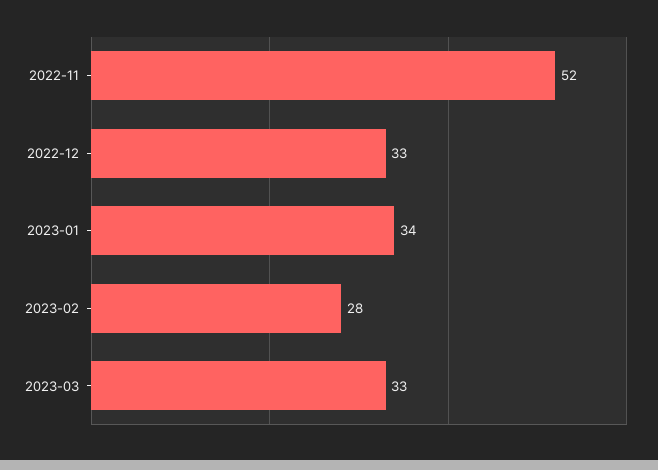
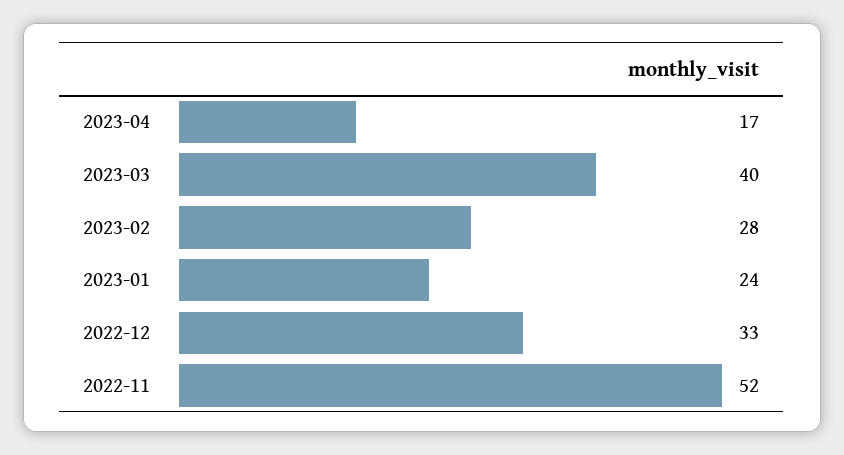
  {
    "2022-11": 52,
    "2022-12": 33,
-   "2023-01": 34,
+   "2023-01": 24,
    "2023-02": 28,
-   "2023-03": 33
+   "2023-03": 40,
+   "2023-04": 17
  }

